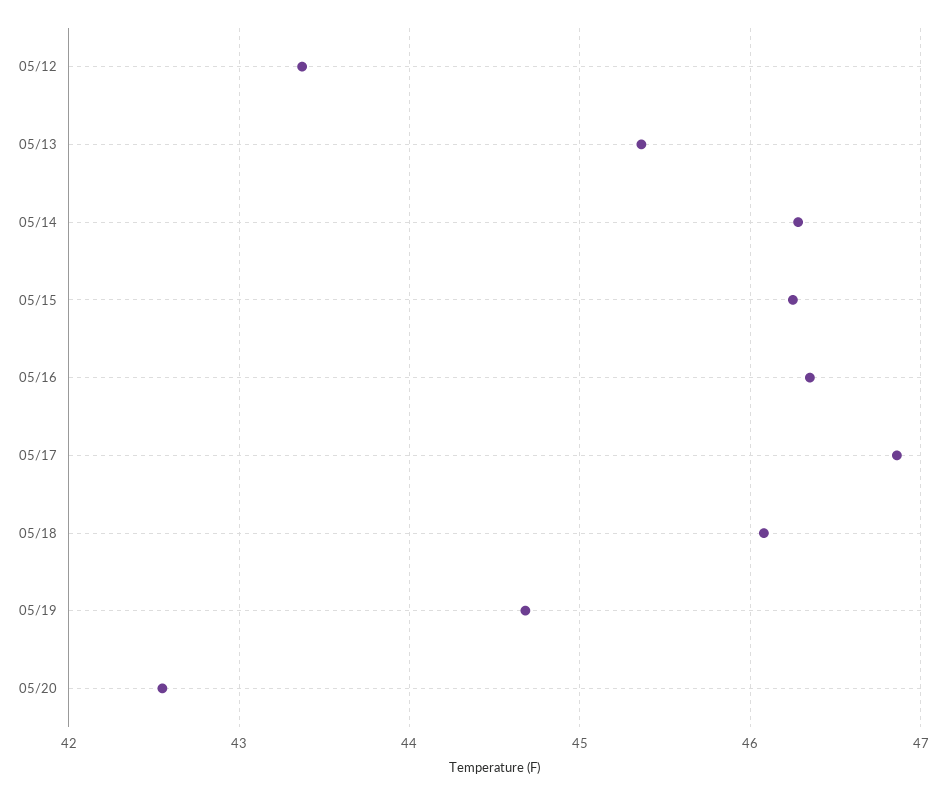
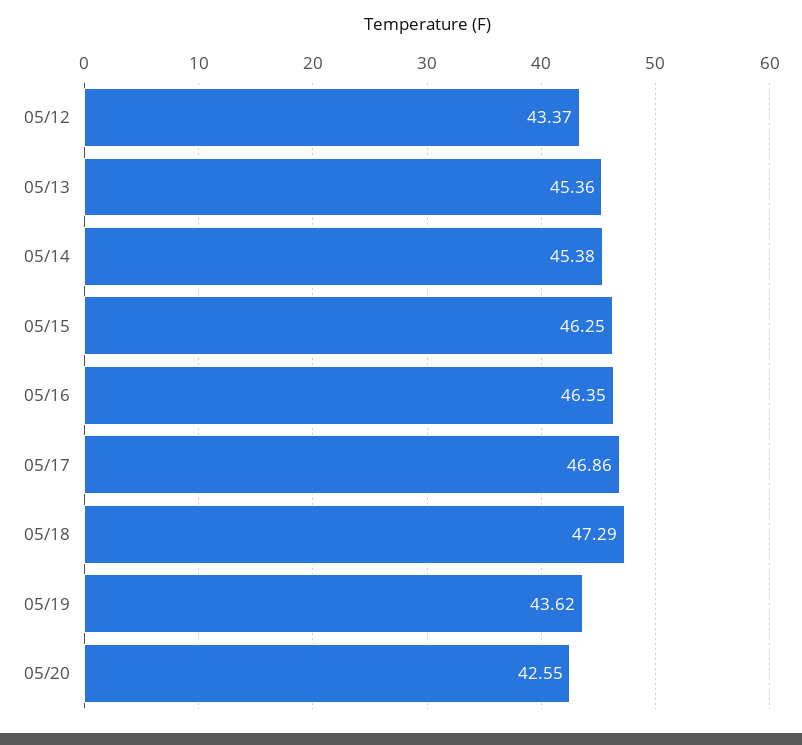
  {
    "05/12": 43.37,
    "05/13": 45.36,
-   "05/14": 46.3,
+   "05/14": 45.38,
    "05/15": 46.25,
    "05/16": 46.35,
    "05/17": 46.86,
-   "05/18": 46.1,
+   "05/18": 47.29,
-   "05/19": 44.7,
+   "05/19": 43.62,
    "05/20": 42.55
  }

